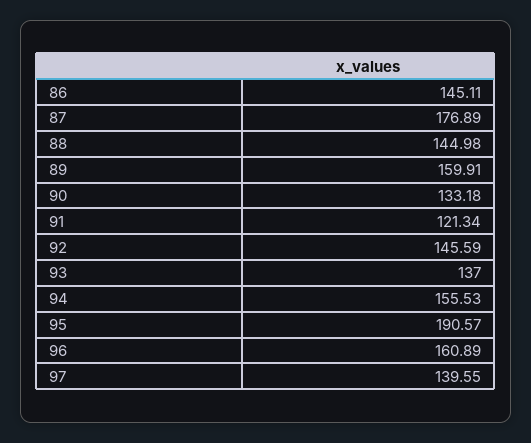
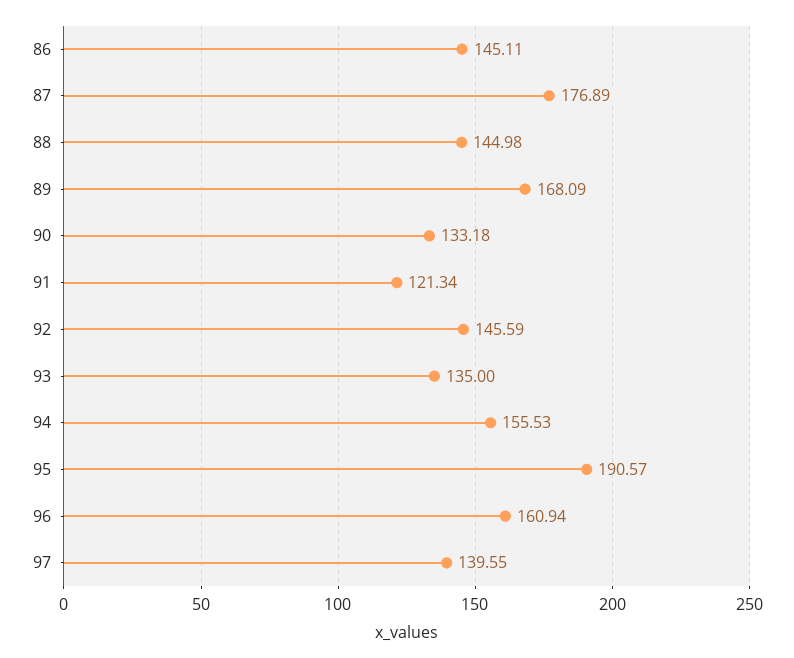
  {
    "86": 145.11,
    "87": 176.89,
    "88": 144.98,
-   "89": 159.91,
+   "89": 168.09,
    "90": 133.18,
    "91": 121.34,
    "92": 145.59,
-   "93": 137,
+   "93": 135,
    "94": 155.53,
    "95": 190.57,
-   "96": 160.89,
+   "96": 160.94,
    "97": 139.55
  }

